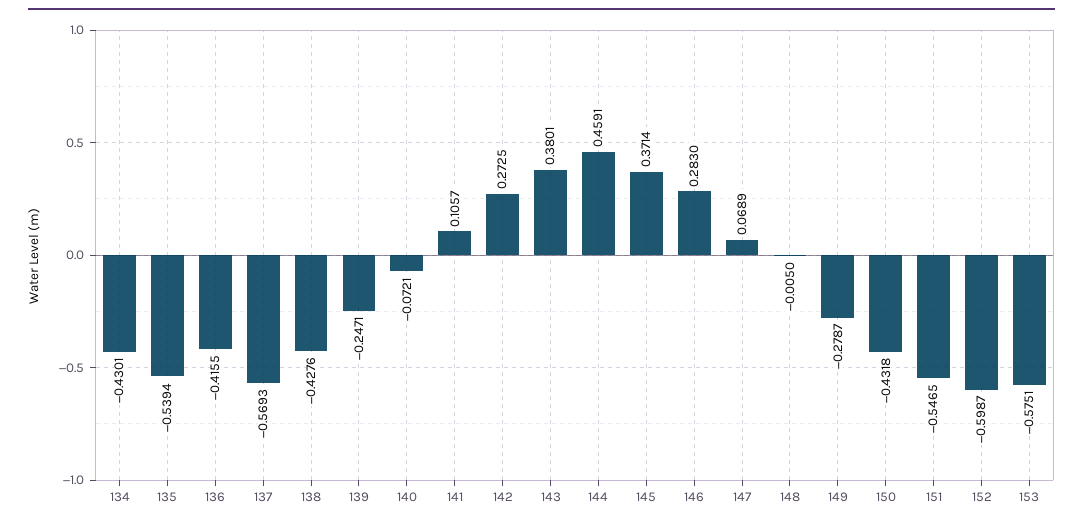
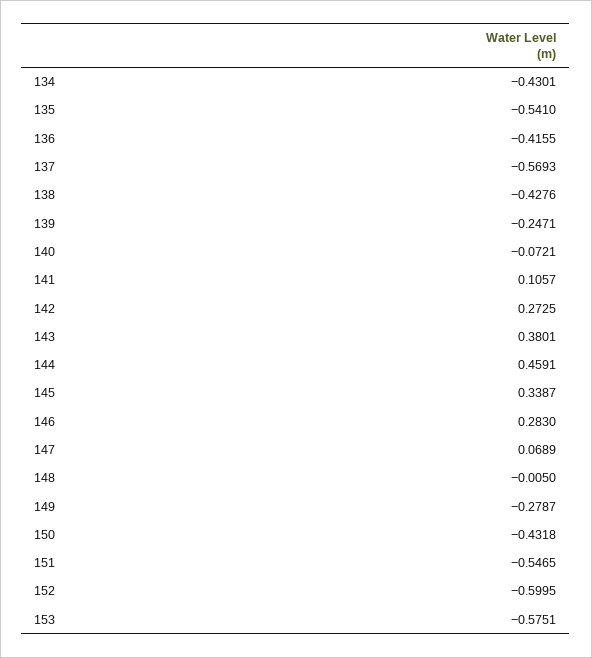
  {
    "134": -0.4301,
-   "135": -0.5394,
+   "135": -0.541,
    "136": -0.4155,
    "137": -0.5693,
    "138": -0.4276,
    "139": -0.2471,
    "140": -0.0721,
    "141": 0.1057,
    "142": 0.2725,
    "143": 0.3801,
    "144": 0.4591,
-   "145": 0.3714,
+   "145": 0.3387,
    "146": 0.283,
    "147": 0.0689,
    "148": -0.005,
    "149": -0.2787,
    "150": -0.4318,
    "151": -0.5465,
-   "152": -0.5987,
+   "152": -0.5995,
    "153": -0.5751
  }

